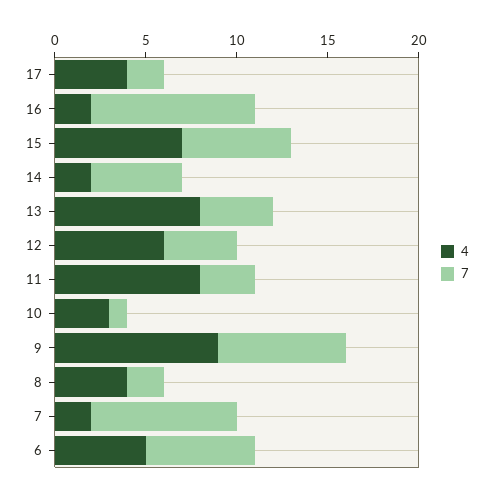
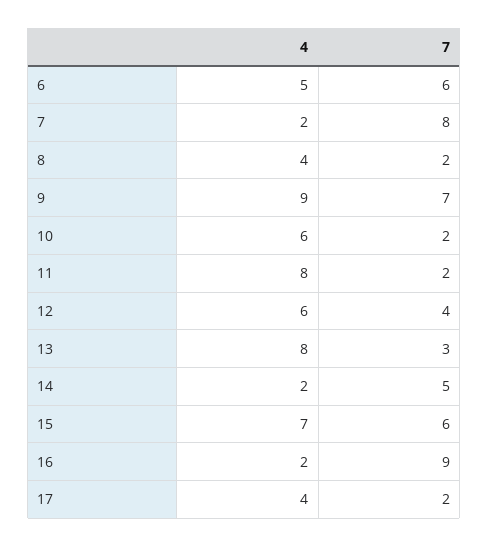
  {
    "4": {
      "17": 4,
      "16": 2,
      "15": 7,
      "14": 2,
      "13": 8,
      "12": 6,
      "11": 8,
-     "10": 3,
+     "10": 6,
      "9": 9,
      "8": 4,
      "7": 2,
      "6": 5
    },
    "7": {
      "17": 2,
      "16": 9,
      "15": 6,
      "14": 5,
-     "13": 4,
+     "13": 3,
      "12": 4,
-     "11": 3,
+     "11": 2,
-     "10": 1,
+     "10": 2,
      "9": 7,
      "8": 2,
      "7": 8,
      "6": 6
    }
  }

